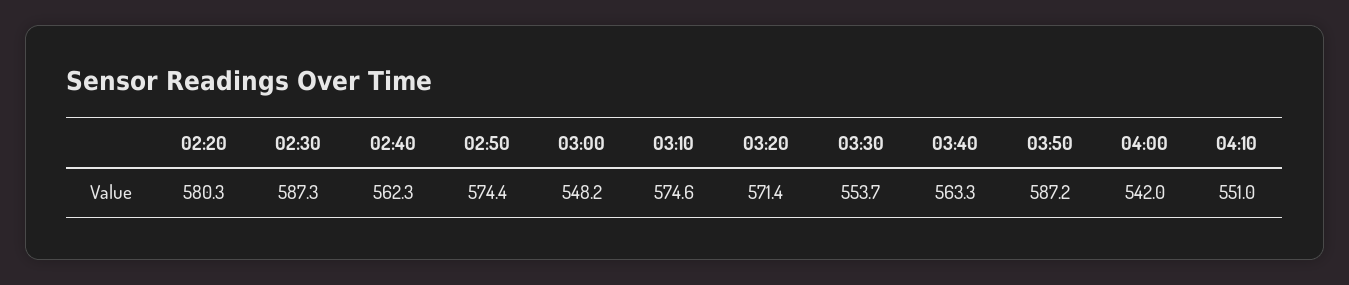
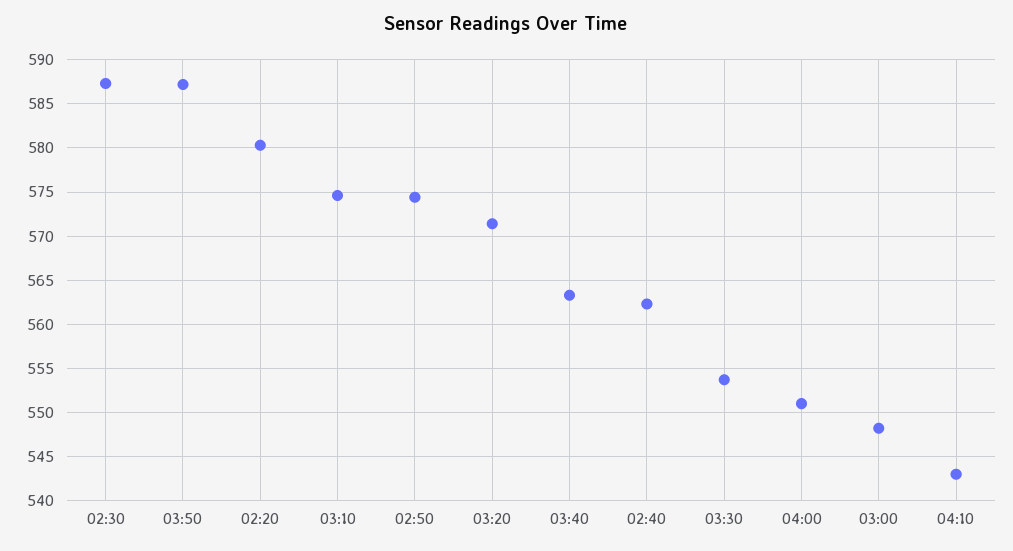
  {
    "02:20": 580.3,
    "02:30": 587.3,
    "02:40": 562.3,
    "02:50": 574.4,
    "03:00": 548.2,
    "03:10": 574.6,
    "03:20": 571.4,
    "03:30": 553.7,
    "03:40": 563.3,
    "03:50": 587.2,
-   "04:00": 542,
+   "04:00": 551,
-   "04:10": 551
+   "04:10": 543
  }

